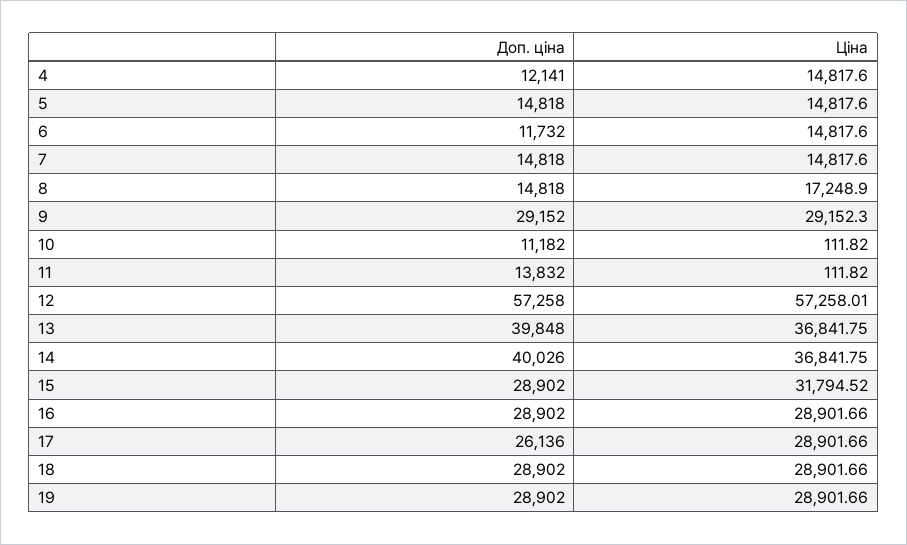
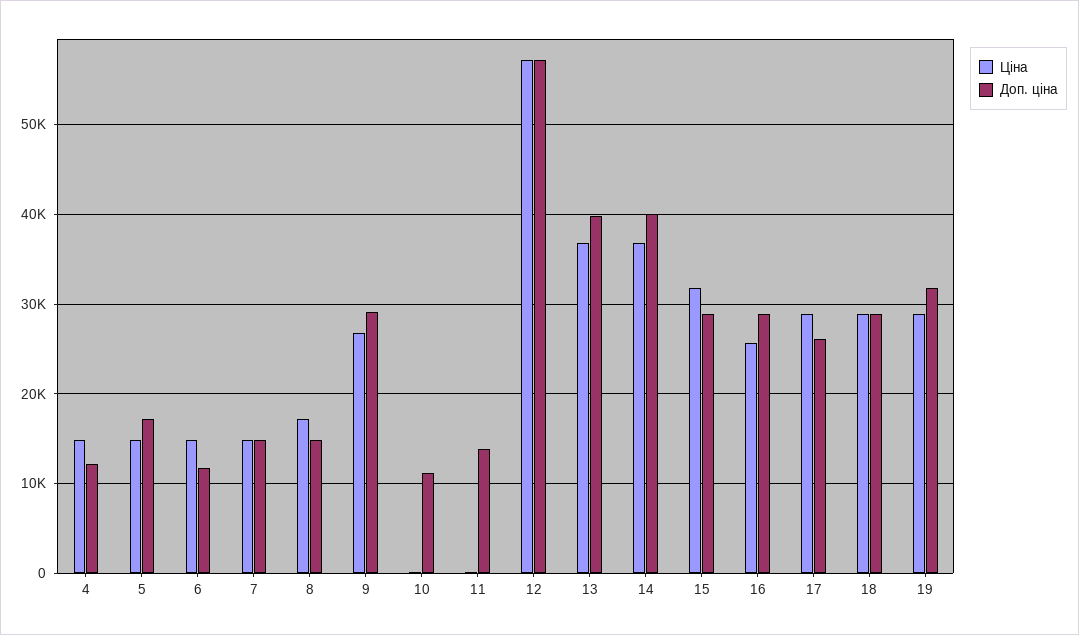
  {
    "Доп. ціна": {
      "4": 12141,
-     "5": 14818,
+     "5": 17000,
      "6": 11732,
      "7": 14818,
      "8": 14818,
      "9": 29152,
      "10": 11182,
      "11": 13832,
      "12": 57258,
      "13": 39848,
      "14": 40026,
      "15": 28902,
      "16": 28902,
      "17": 26136,
      "18": 28902,
-     "19": 28902
+     "19": 32000
    },
    "Ціна": {
      "4": 14817.6,
      "5": 14817.6,
      "6": 14817.6,
      "7": 14817.6,
      "8": 17248.9,
-     "9": 29152.3,
+     "9": 27000,
      "10": 111.82,
      "11": 111.82,
      "12": 57258.01,
      "13": 36841.75,
      "14": 36841.75,
      "15": 31794.52,
-     "16": 28901.66,
+     "16": 26000,
      "17": 28901.66,
      "18": 28901.66,
      "19": 28901.66
    }
  }

